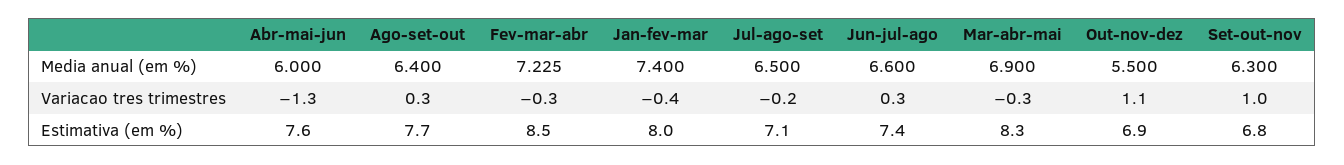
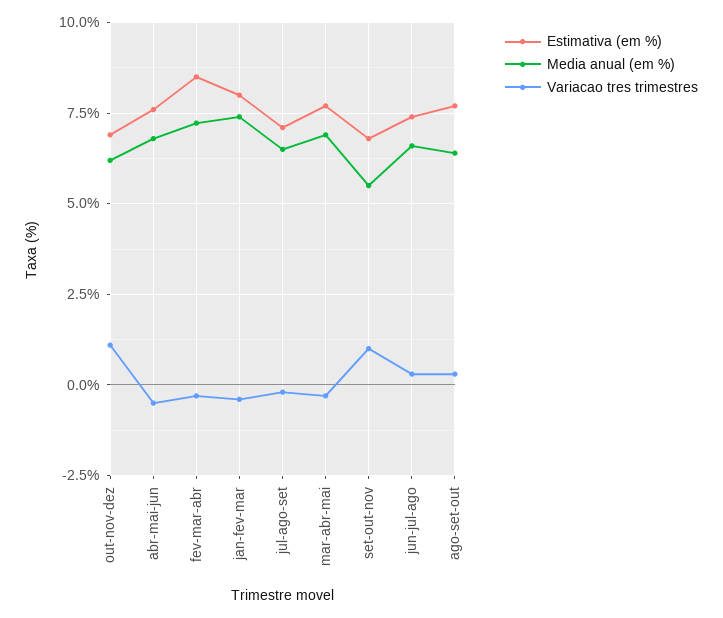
  {
    "Media anual (em %)": {
-     "Abr-mai-jun": 6,
+     "Abr-mai-jun": 6.75,
      "Ago-set-out": 6.4,
      "Fev-mar-abr": 7.225,
      "Jan-fev-mar": 7.4,
      "Jul-ago-set": 6.5,
      "Jun-jul-ago": 6.6,
      "Mar-abr-mai": 6.9,
-     "Out-nov-dez": 5.5,
+     "Out-nov-dez": 6.25,
-     "Set-out-nov": 6.3
+     "Set-out-nov": 5.5
    },
    "Variacao tres trimestres": {
-     "Abr-mai-jun": -1.3,
+     "Abr-mai-jun": -0.5,
      "Ago-set-out": 0.3,
      "Fev-mar-abr": -0.3,
      "Jan-fev-mar": -0.4,
      "Jul-ago-set": -0.2,
      "Jun-jul-ago": 0.3,
      "Mar-abr-mai": -0.3,
      "Out-nov-dez": 1.1,
      "Set-out-nov": 1
    },
    "Estimativa (em %)": {
      "Abr-mai-jun": 7.6,
      "Ago-set-out": 7.7,
      "Fev-mar-abr": 8.5,
      "Jan-fev-mar": 8,
      "Jul-ago-set": 7.1,
      "Jun-jul-ago": 7.4,
-     "Mar-abr-mai": 8.3,
+     "Mar-abr-mai": 7.75,
      "Out-nov-dez": 6.9,
      "Set-out-nov": 6.8
    }
  }

